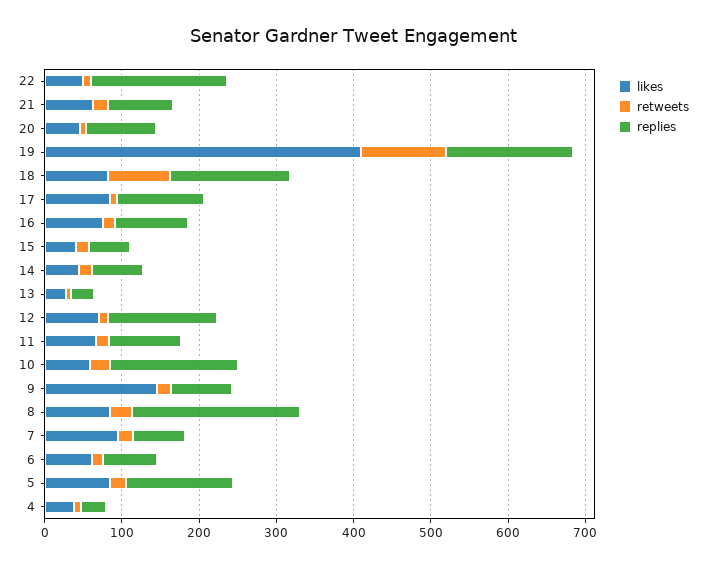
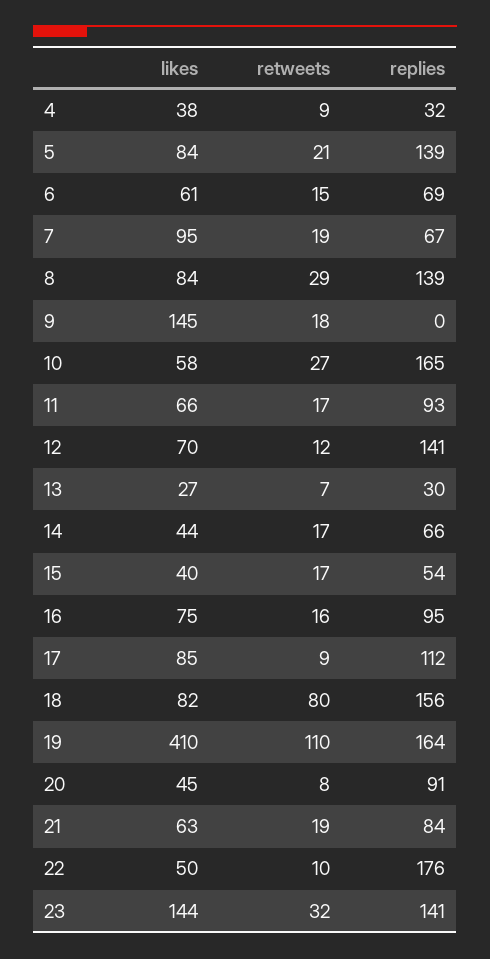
  {
    "likes": {
      "22": 50,
      "21": 63,
      "20": 45,
      "19": 410,
      "18": 82,
      "17": 85,
      "16": 75,
      "15": 40,
      "14": 44,
      "13": 27,
      "12": 70,
      "11": 66,
      "10": 58,
      "9": 145,
      "8": 84,
      "7": 95,
      "6": 61,
      "5": 84,
-     "4": 38
+     "4": 38,
+     "23": 144
    },
    "retweets": {
      "22": 10,
      "21": 19,
      "20": 8,
      "19": 110,
      "18": 80,
      "17": 9,
      "16": 16,
      "15": 17,
      "14": 17,
      "13": 7,
      "12": 12,
      "11": 17,
      "10": 27,
      "9": 18,
      "8": 29,
      "7": 19,
      "6": 15,
      "5": 21,
-     "4": 9
+     "4": 9,
+     "23": 32
    },
    "replies": {
      "22": 176,
      "21": 84,
      "20": 91,
      "19": 164,
      "18": 156,
      "17": 112,
      "16": 95,
      "15": 54,
      "14": 66,
      "13": 30,
      "12": 141,
      "11": 93,
      "10": 165,
-     "9": 80,
+     "9": 0,
-     "8": 220,
+     "8": 139,
      "7": 67,
      "6": 69,
      "5": 139,
-     "4": 32
+     "4": 32,
+     "23": 141
    }
  }

